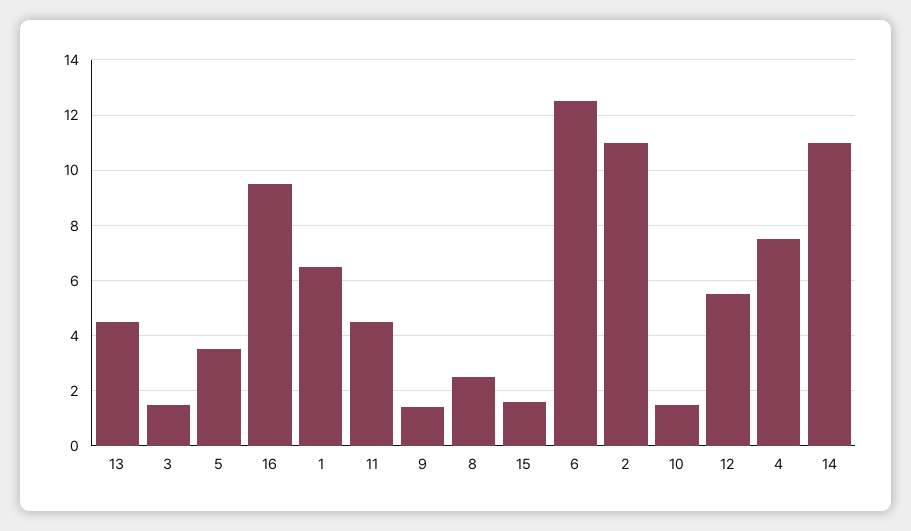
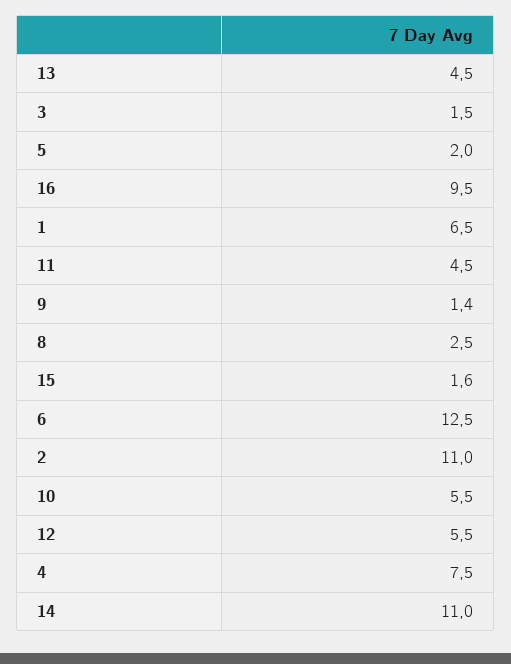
  {
    "13": 4.5,
    "3": 1.5,
-   "5": 3.5,
+   "5": 2,
    "16": 9.5,
    "1": 6.5,
    "11": 4.5,
    "9": 1.4,
    "8": 2.5,
    "15": 1.6,
    "6": 12.5,
    "2": 11,
-   "10": 1.5,
+   "10": 5.5,
    "12": 5.5,
    "4": 7.5,
    "14": 11
  }

